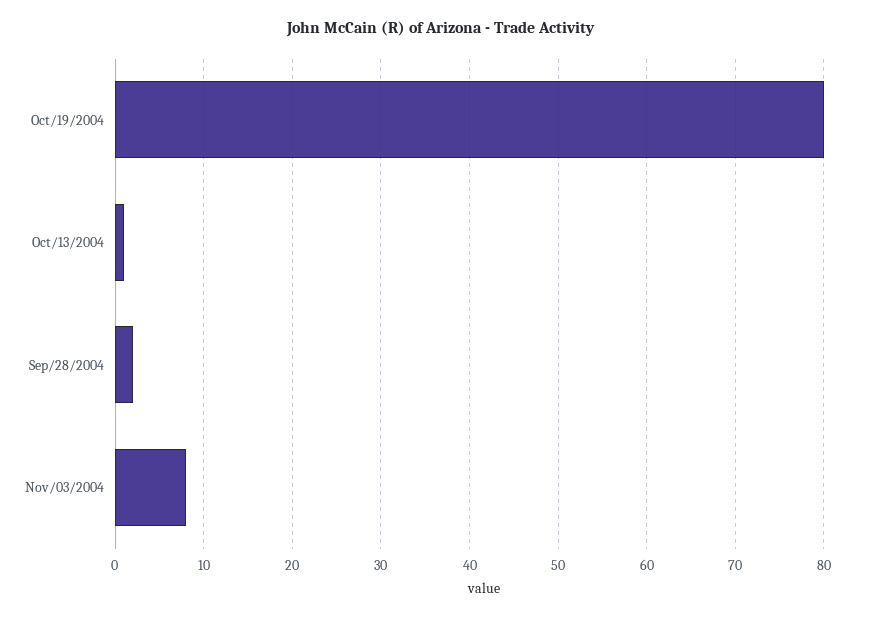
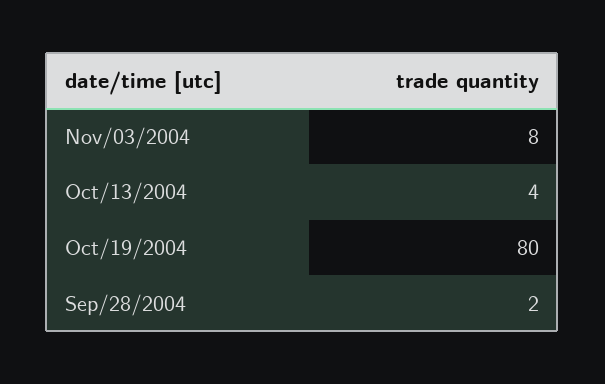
  {
    "Oct/19/2004": 80,
-   "Oct/13/2004": 1,
+   "Oct/13/2004": 4,
    "Sep/28/2004": 2,
    "Nov/03/2004": 8
  }

